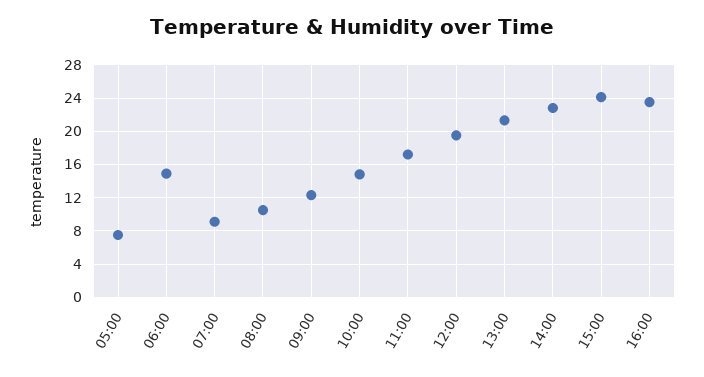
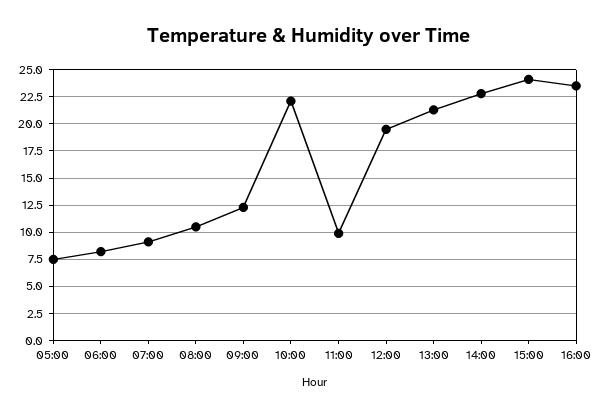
  {
    "05:00": 8,
-   "06:00": 15,
+   "06:00": 7.5,
    "07:00": 9,
    "08:00": 11,
    "09:00": 12,
-   "10:00": 15,
+   "10:00": 22.5,
-   "11:00": 17,
+   "11:00": 10,
    "12:00": 20,
    "13:00": 21,
    "14:00": 23,
    "15:00": 24,
    "16:00": 24
  }

